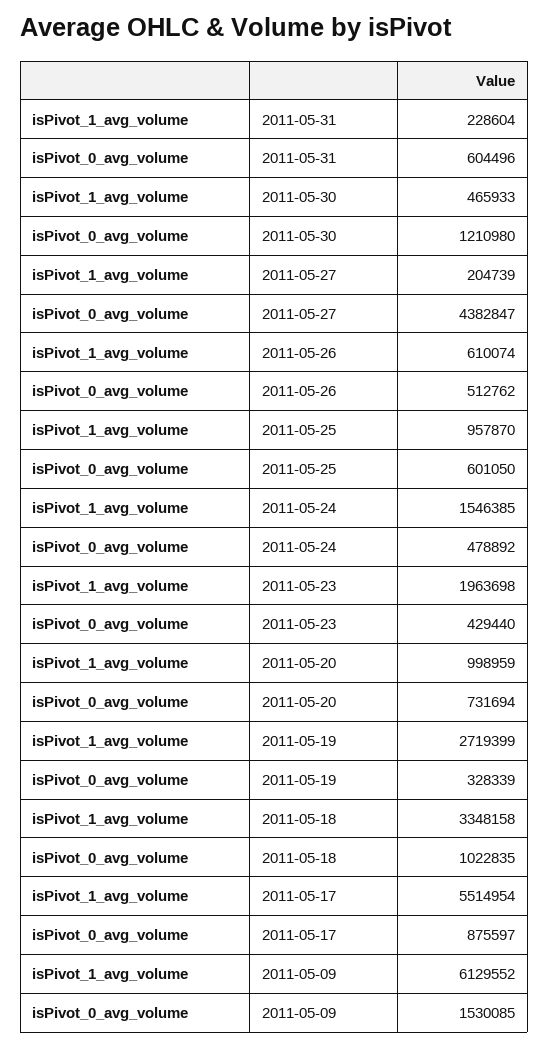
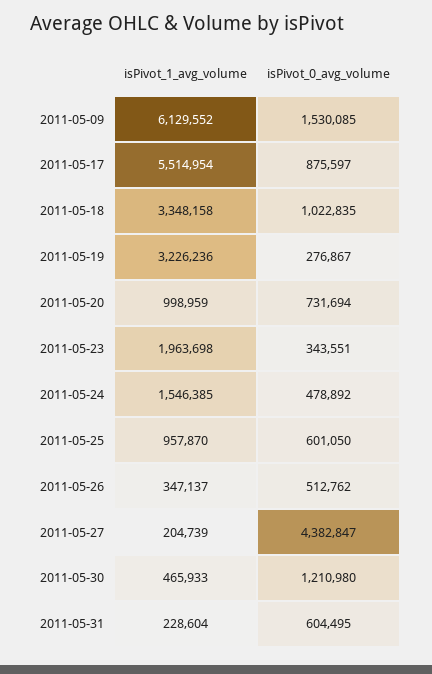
  {
    "isPivot_1_avg_volume": {
      "2011-05-31": 228604,
      "2011-05-30": 465933,
      "2011-05-27": 204739,
-     "2011-05-26": 610074,
+     "2011-05-26": 347137,
      "2011-05-25": 957870,
      "2011-05-24": 1546385,
      "2011-05-23": 1963698,
      "2011-05-20": 998959,
-     "2011-05-19": 2719399,
+     "2011-05-19": 3226236,
      "2011-05-18": 3348158,
      "2011-05-17": 5514954,
      "2011-05-09": 6129552
    },
    "isPivot_0_avg_volume": {
-     "2011-05-31": 604496,
+     "2011-05-31": 604495,
      "2011-05-30": 1210980,
      "2011-05-27": 4382847,
      "2011-05-26": 512762,
      "2011-05-25": 601050,
      "2011-05-24": 478892,
-     "2011-05-23": 429440,
+     "2011-05-23": 343551,
      "2011-05-20": 731694,
-     "2011-05-19": 328339,
+     "2011-05-19": 276867,
      "2011-05-18": 1022835,
      "2011-05-17": 875597,
      "2011-05-09": 1530085
    }
  }

